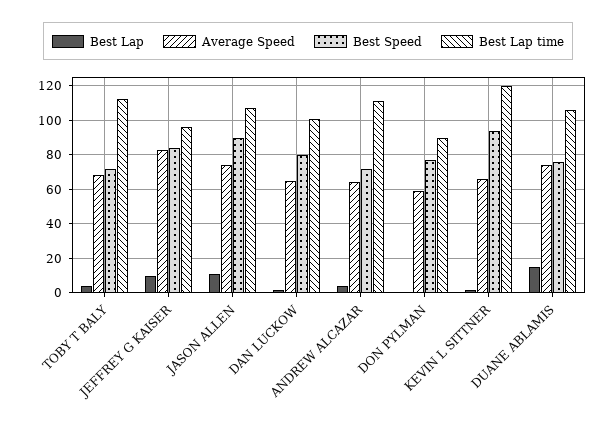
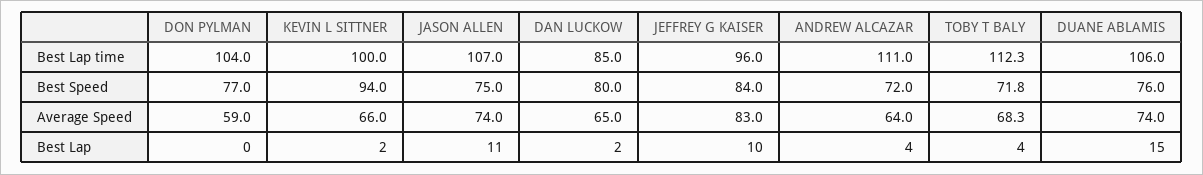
  {
    "Best Lap": {
      "TOBY T BALY": 4,
      "JEFFREY G KAISER": 10,
      "JASON ALLEN": 11,
      "DAN LUCKOW": 2,
      "ANDREW ALCAZAR": 4,
      "DON PYLMAN": 0,
      "KEVIN L SITTNER": 2,
      "DUANE ABLAMIS": 15
    },
    "Average Speed": {
      "TOBY T BALY": 68.3,
      "JEFFREY G KAISER": 83,
      "JASON ALLEN": 74,
      "DAN LUCKOW": 65,
      "ANDREW ALCAZAR": 64,
      "DON PYLMAN": 59,
      "KEVIN L SITTNER": 66,
      "DUANE ABLAMIS": 74
    },
    "Best Speed": {
      "TOBY T BALY": 71.8,
      "JEFFREY G KAISER": 84,
-     "JASON ALLEN": 90,
+     "JASON ALLEN": 75,
      "DAN LUCKOW": 80,
      "ANDREW ALCAZAR": 72,
      "DON PYLMAN": 77,
      "KEVIN L SITTNER": 94,
      "DUANE ABLAMIS": 76
    },
    "Best Lap time": {
      "TOBY T BALY": 112.3,
      "JEFFREY G KAISER": 96,
      "JASON ALLEN": 107,
-     "DAN LUCKOW": 100,
+     "DAN LUCKOW": 85,
      "ANDREW ALCAZAR": 111,
-     "DON PYLMAN": 90,
+     "DON PYLMAN": 104,
-     "KEVIN L SITTNER": 120,
+     "KEVIN L SITTNER": 100,
      "DUANE ABLAMIS": 106
    }
  }

